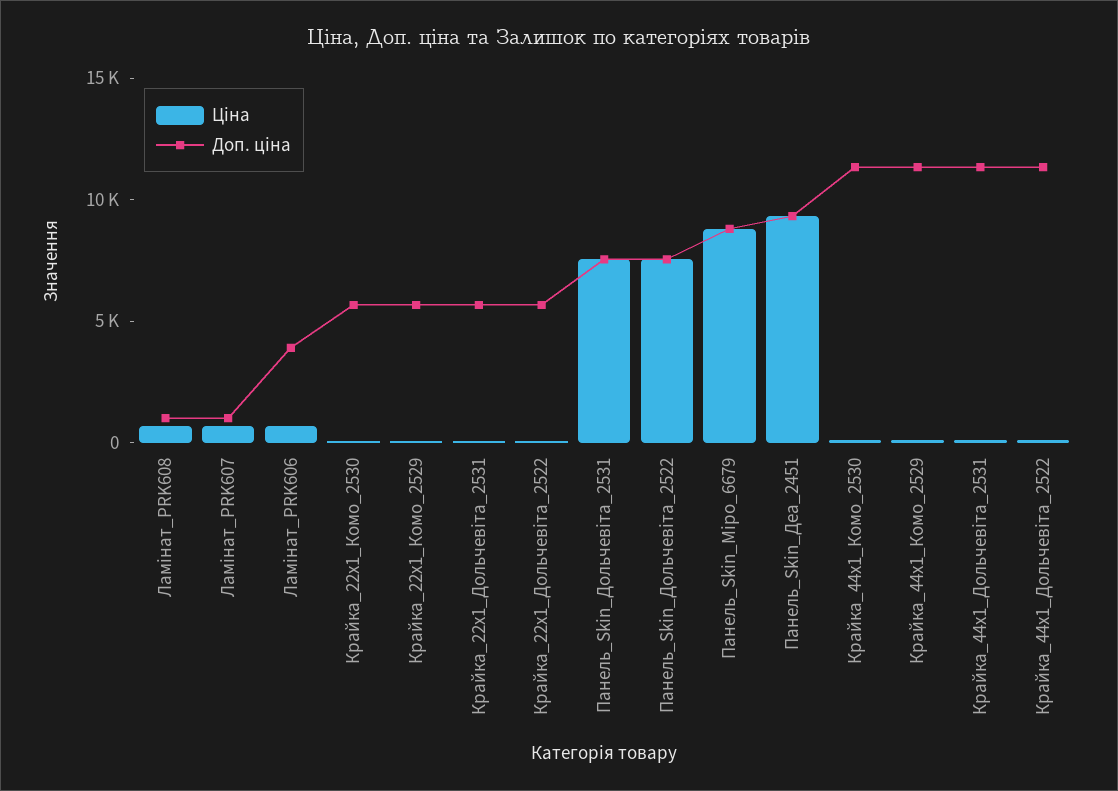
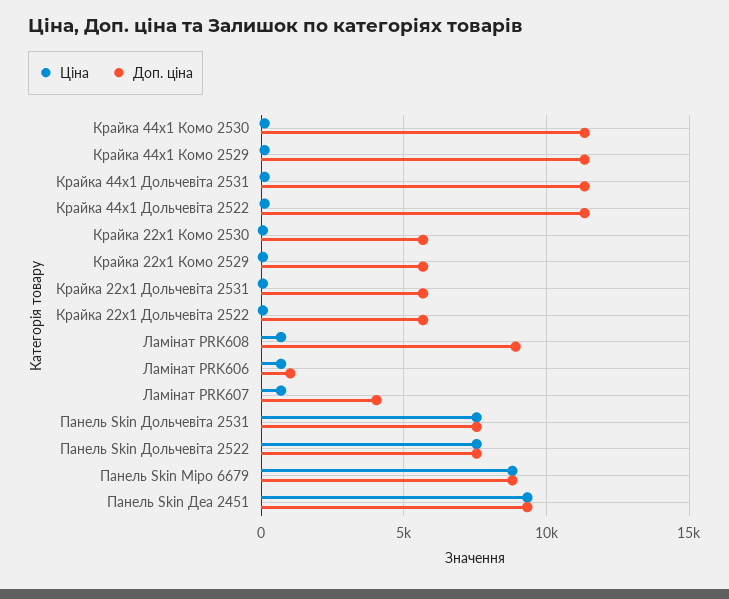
  {
    "Ціна": {
      "Ламінат_PRK608": 500,
      "Ламінат_PRK607": 500,
      "Ламінат_PRK606": 500,
      "Крайка_22x1_Комо_2530": 0,
      "Крайка_22x1_Комо_2529": 0,
      "Крайка_22x1_Дольчевіта_2531": 0,
      "Крайка_22x1_Дольчевіта_2522": 0,
      "Панель_Skin_Дольчевіта_2531": 7500,
      "Панель_Skin_Дольчевіта_2522": 7500,
      "Панель_Skin_Міро_6679": 9000,
      "Панель_Skin_Деа_2451": 9500,
      "Крайка_44x1_Комо_2530": 0,
      "Крайка_44x1_Комо_2529": 0,
      "Крайка_44x1_Дольчевіта_2531": 0,
      "Крайка_44x1_Дольчевіта_2522": 0
    },
    "Доп. ціна": {
-     "Ламінат_PRK608": 1000,
+     "Ламінат_PRK608": 9000,
-     "Ламінат_PRK607": 1000,
+     "Ламінат_PRK607": 4000,
-     "Ламінат_PRK606": 4000,
+     "Ламінат_PRK606": 1000,
      "Крайка_22x1_Комо_2530": 5500,
      "Крайка_22x1_Комо_2529": 5500,
      "Крайка_22x1_Дольчевіта_2531": 5500,
      "Крайка_22x1_Дольчевіта_2522": 5500,
      "Панель_Skin_Дольчевіта_2531": 7500,
      "Панель_Skin_Дольчевіта_2522": 7500,
      "Панель_Skin_Міро_6679": 9000,
      "Панель_Skin_Деа_2451": 9500,
      "Крайка_44x1_Комо_2530": 11500,
      "Крайка_44x1_Комо_2529": 11500,
      "Крайка_44x1_Дольчевіта_2531": 11500,
      "Крайка_44x1_Дольчевіта_2522": 11500
    }
  }

